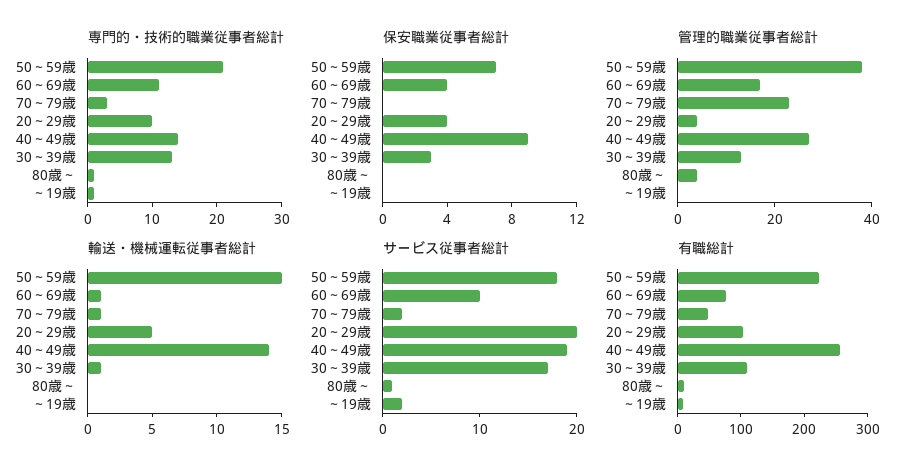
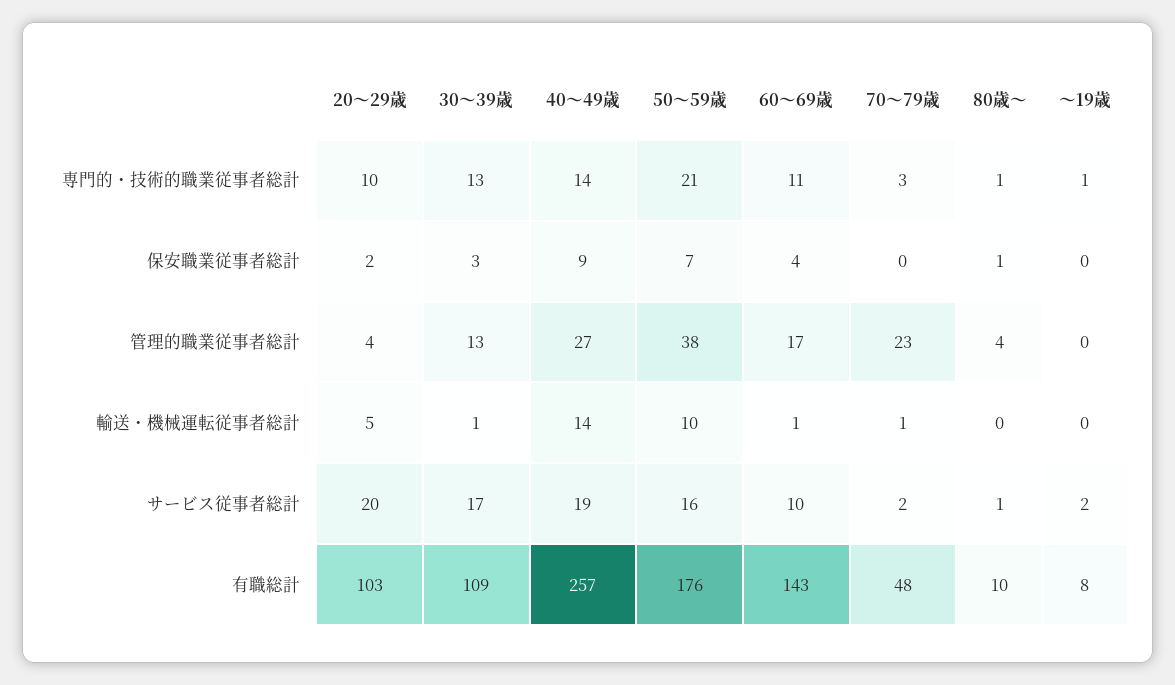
  {
    "専門的・技術的職業従事者総計": {
      "50～59歳": 21,
      "60～69歳": 11,
      "70～79歳": 3,
      "20～29歳": 10,
      "40～49歳": 14,
      "30～39歳": 13,
      "80歳～": 1,
      "～19歳": 1
    },
    "保安職業従事者総計": {
      "50～59歳": 7,
      "60～69歳": 4,
      "70～79歳": 0,
-     "20～29歳": 4,
+     "20～29歳": 2,
      "40～49歳": 9,
      "30～39歳": 3,
-     "80歳～": 0,
+     "80歳～": 1,
      "～19歳": 0
    },
    "管理的職業従事者総計": {
      "50～59歳": 38,
      "60～69歳": 17,
      "70～79歳": 23,
      "20～29歳": 4,
      "40～49歳": 27,
      "30～39歳": 13,
      "80歳～": 4,
      "～19歳": 0
    },
    "輸送・機械運転従事者総計": {
-     "50～59歳": 15,
+     "50～59歳": 10,
      "60～69歳": 1,
      "70～79歳": 1,
      "20～29歳": 5,
      "40～49歳": 14,
      "30～39歳": 1,
      "80歳～": 0,
      "～19歳": 0
    },
    "サービス従事者総計": {
-     "50～59歳": 18,
+     "50～59歳": 16,
      "60～69歳": 10,
      "70～79歳": 2,
      "20～29歳": 20,
      "40～49歳": 19,
      "30～39歳": 17,
      "80歳～": 1,
      "～19歳": 2
    },
    "有職総計": {
-     "50～59歳": 220,
+     "50～59歳": 176,
-     "60～69歳": 80,
+     "60～69歳": 143,
      "70～79歳": 48,
      "20～29歳": 103,
      "40～49歳": 257,
      "30～39歳": 109,
      "80歳～": 10,
      "～19歳": 8
    }
  }

